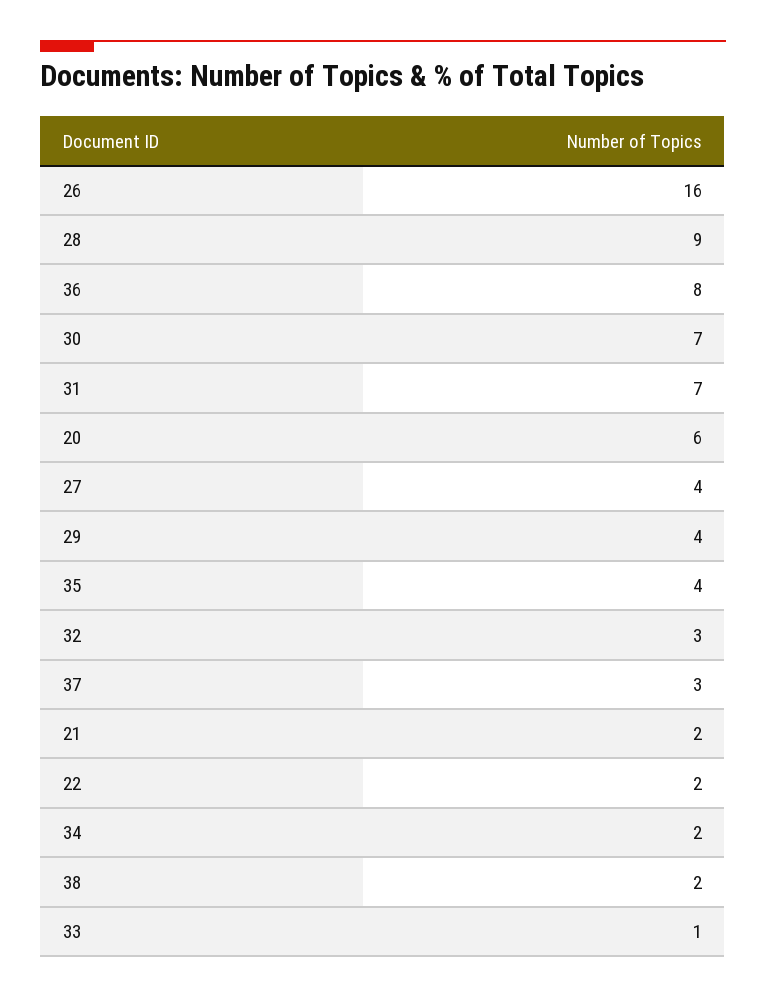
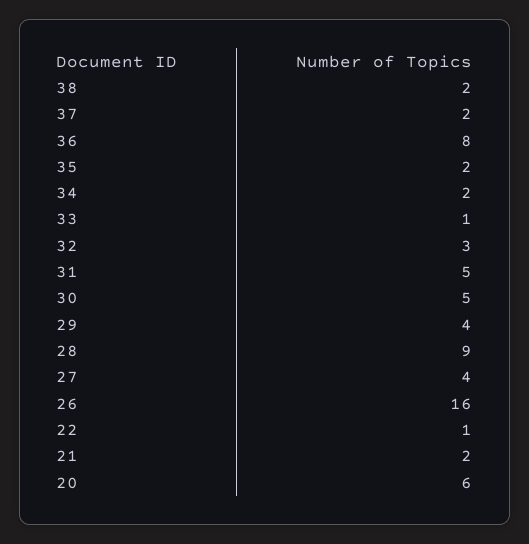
  {
    "26": 16,
    "28": 9,
    "36": 8,
-   "30": 7,
+   "30": 5,
-   "31": 7,
+   "31": 5,
    "20": 6,
    "27": 4,
    "29": 4,
-   "35": 4,
+   "35": 2,
    "32": 3,
-   "37": 3,
+   "37": 2,
    "21": 2,
-   "22": 2,
+   "22": 1,
    "34": 2,
    "38": 2,
    "33": 1
  }

